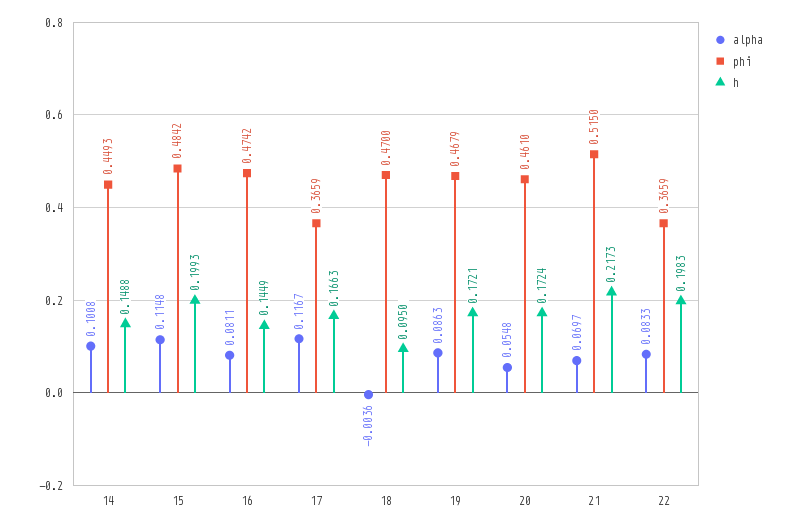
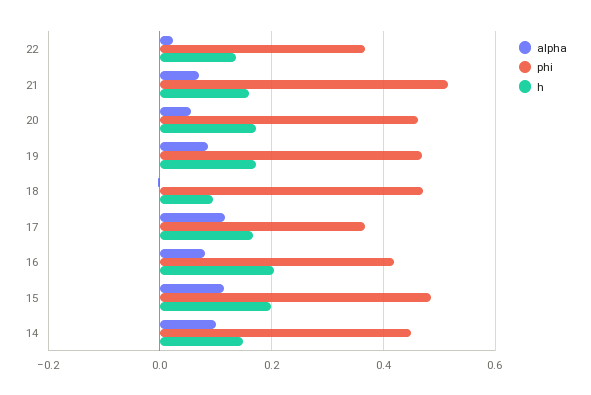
  {
    "alpha": {
      "14": 0.1008,
      "15": 0.1148,
      "16": 0.0811,
      "17": 0.1167,
      "18": -0.0036,
      "19": 0.0863,
      "20": 0.0548,
      "21": 0.0697,
-     "22": 0.0833
+     "22": 0.02
    },
    "phi": {
      "14": 0.4493,
      "15": 0.4842,
-     "16": 0.4742,
+     "16": 0.42,
      "17": 0.3659,
      "18": 0.47,
      "19": 0.4679,
      "20": 0.461,
      "21": 0.515,
      "22": 0.3659
    },
    "h": {
      "14": 0.1488,
      "15": 0.1993,
-     "16": 0.1449,
+     "16": 0.2,
      "17": 0.1663,
      "18": 0.095,
      "19": 0.1721,
      "20": 0.1724,
-     "21": 0.2173,
+     "21": 0.16,
-     "22": 0.1983
+     "22": 0.14
    }
  }

